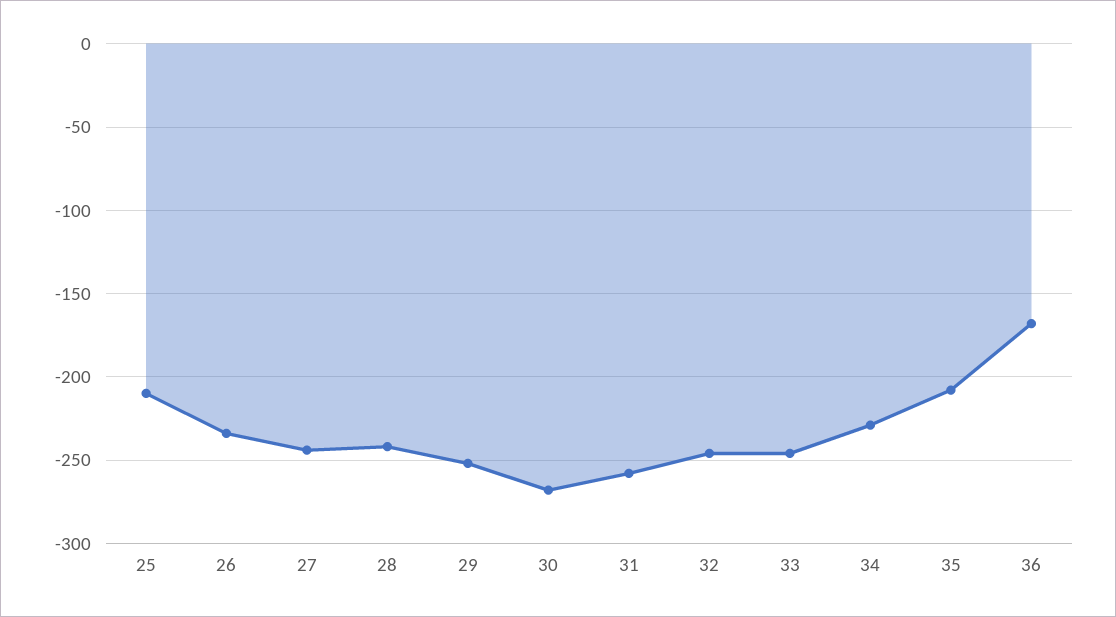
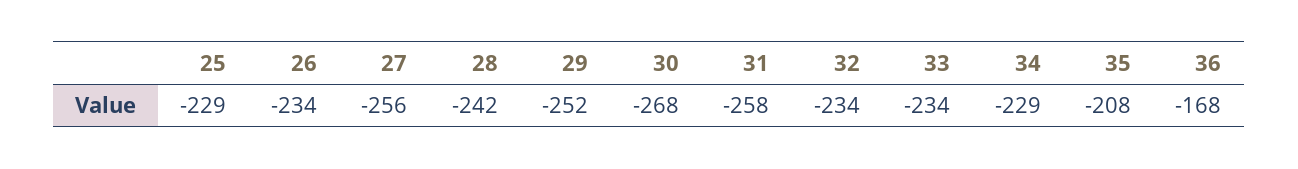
  {
-   "25": -210,
+   "25": -229,
    "26": -234,
-   "27": -245,
+   "27": -256,
    "28": -242,
    "29": -252,
    "30": -268,
    "31": -258,
-   "32": -245,
+   "32": -234,
-   "33": -245,
+   "33": -234,
    "34": -229,
    "35": -208,
    "36": -168
  }

